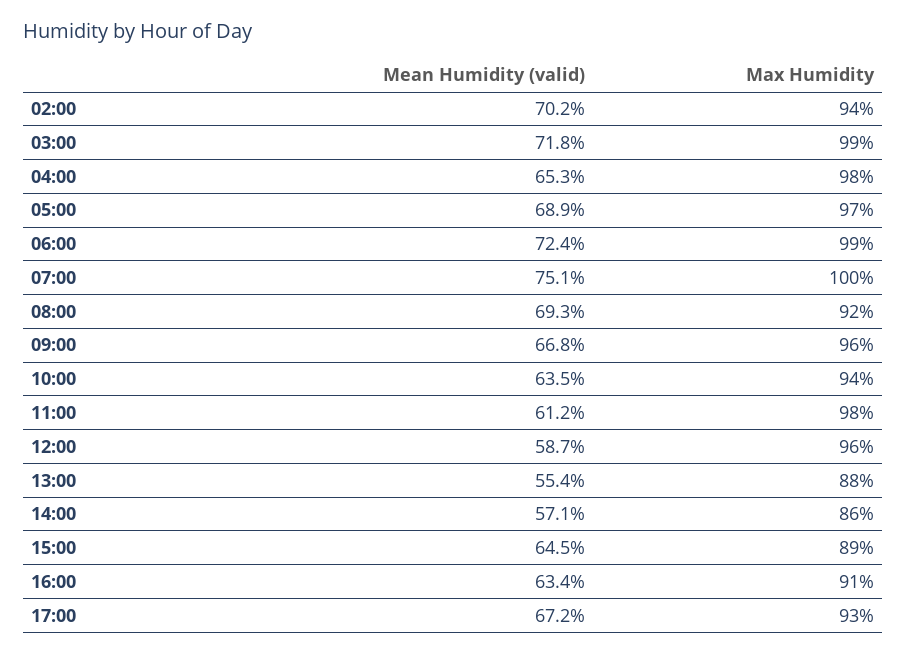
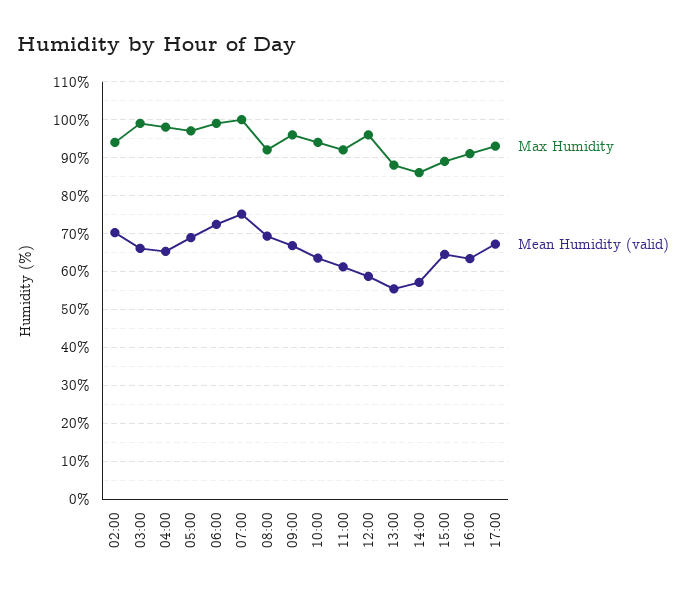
  {
    "Mean Humidity (valid)": {
      "02:00": 70.2,
-     "03:00": 71.8,
+     "03:00": 66,
      "04:00": 65.3,
      "05:00": 68.9,
      "06:00": 72.4,
      "07:00": 75.1,
      "08:00": 69.3,
      "09:00": 66.8,
      "10:00": 63.5,
      "11:00": 61.2,
      "12:00": 58.7,
      "13:00": 55.4,
      "14:00": 57.1,
      "15:00": 64.5,
      "16:00": 63.4,
      "17:00": 67.2
    },
    "Max Humidity": {
      "02:00": 94,
      "03:00": 99,
      "04:00": 98,
      "05:00": 97,
      "06:00": 99,
      "07:00": 100,
      "08:00": 92,
      "09:00": 96,
      "10:00": 94,
-     "11:00": 98,
+     "11:00": 92,
      "12:00": 96,
      "13:00": 88,
      "14:00": 86,
      "15:00": 89,
      "16:00": 91,
      "17:00": 93
    }
  }

